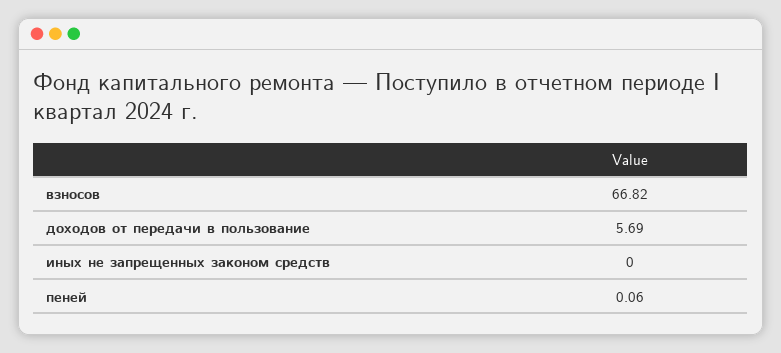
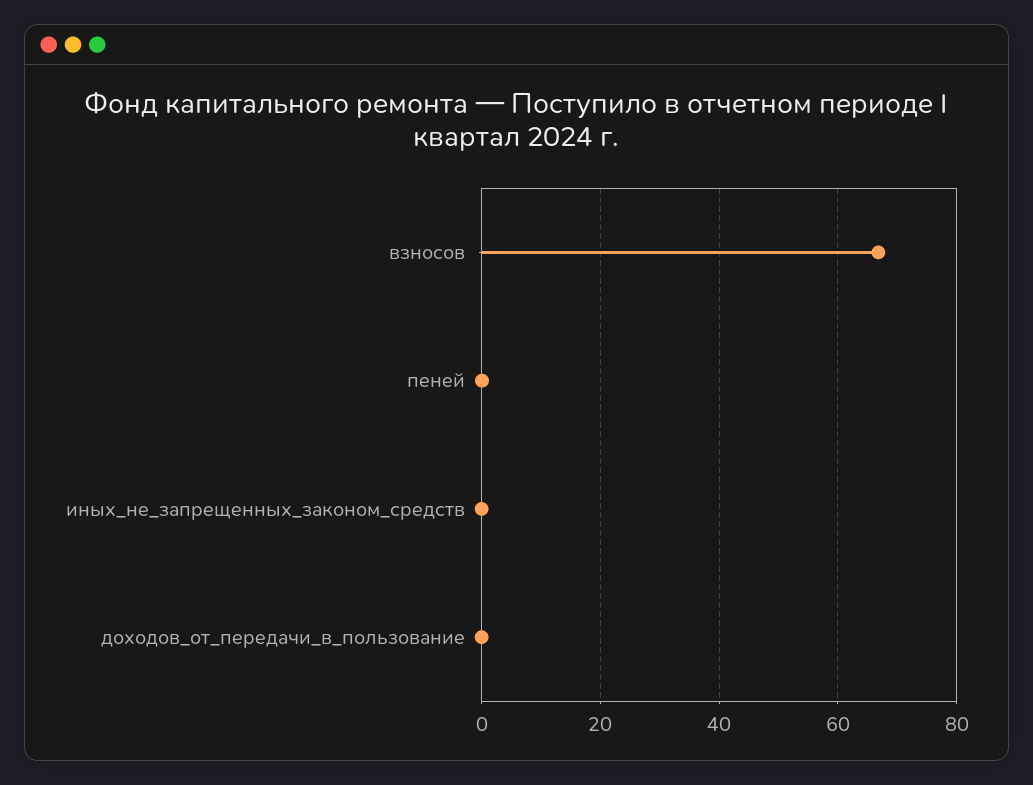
  {
    "взносов": 66.82,
-   "доходов от передачи в пользование": 5.69,
+   "доходов от передачи в пользование": 0,
    "иных не запрещенных законом средств": 0,
    "пеней": 0.06
  }

